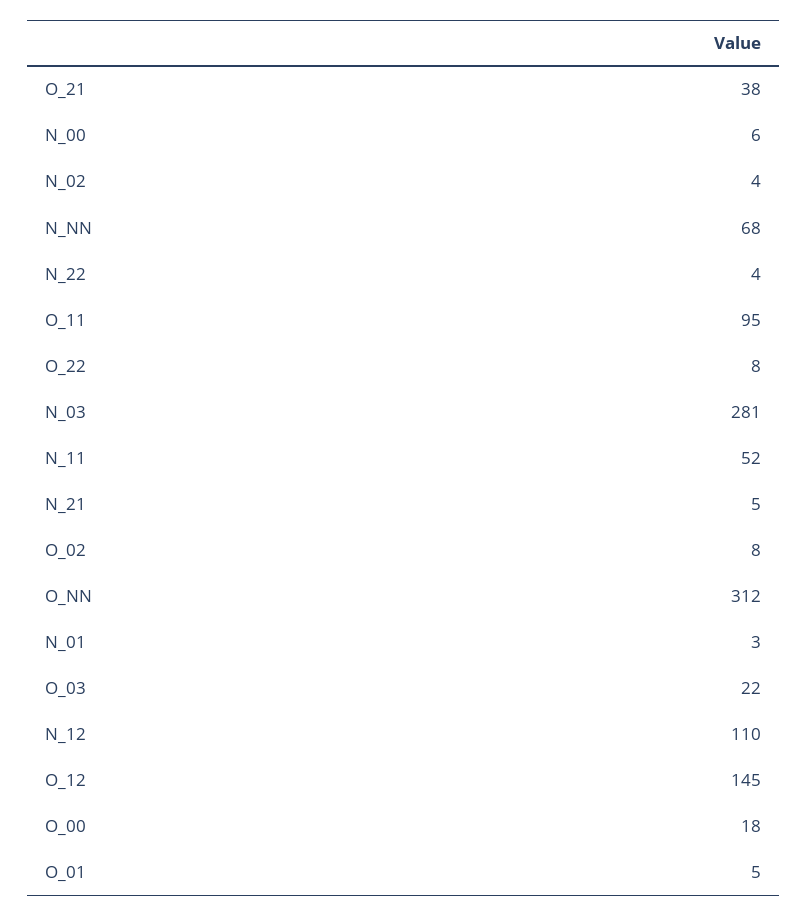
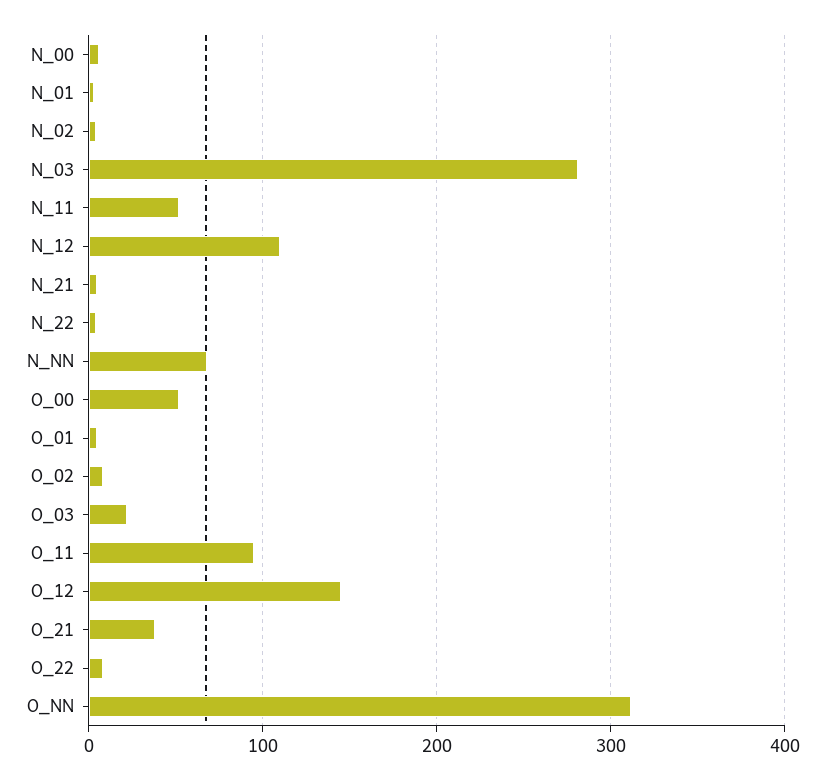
  {
    "O_21": 38,
    "N_00": 6,
    "N_02": 4,
    "N_NN": 68,
    "N_22": 4,
    "O_11": 95,
    "O_22": 8,
    "N_03": 281,
    "N_11": 52,
    "N_21": 5,
    "O_02": 8,
    "O_NN": 312,
    "N_01": 3,
    "O_03": 22,
    "N_12": 110,
    "O_12": 145,
-   "O_00": 18,
+   "O_00": 50,
    "O_01": 5
  }

